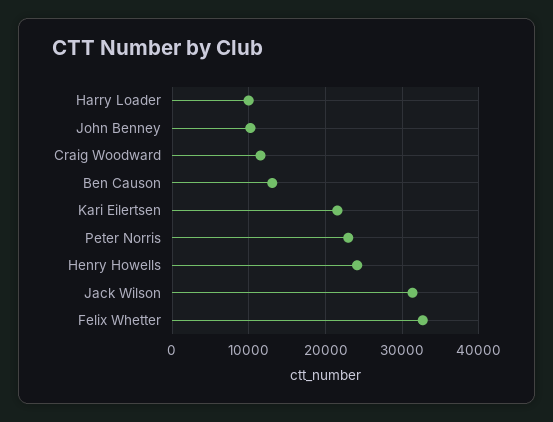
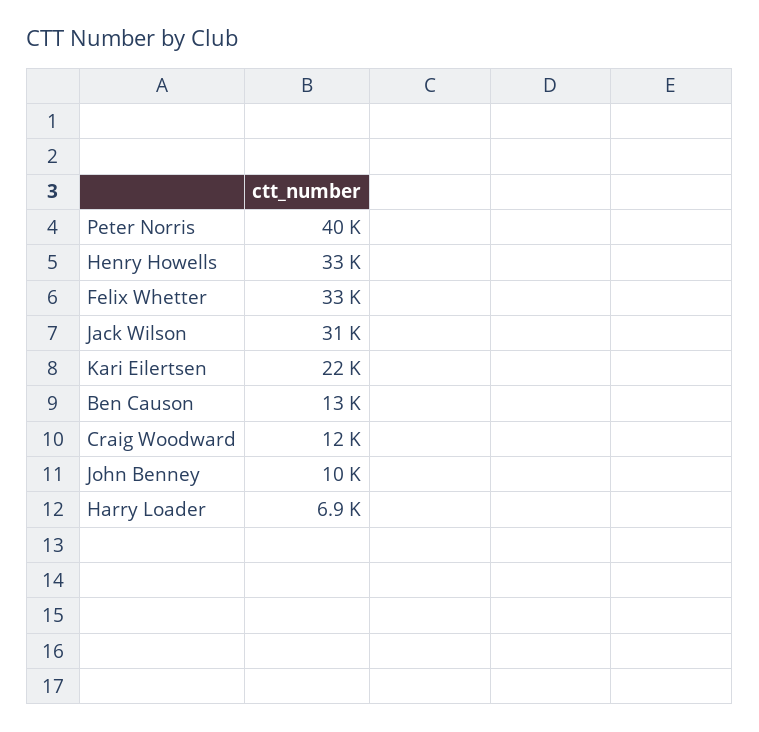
  {
-   "Harry Loader": 10000,
+   "Harry Loader": 6900,
    "John Benney": 10000,
    "Craig Woodward": 12000,
    "Ben Causon": 13000,
    "Kari Eilertsen": 22000,
-   "Peter Norris": 23000,
+   "Peter Norris": 40000,
-   "Henry Howells": 24000,
+   "Henry Howells": 33000,
    "Jack Wilson": 31000,
    "Felix Whetter": 33000
  }

